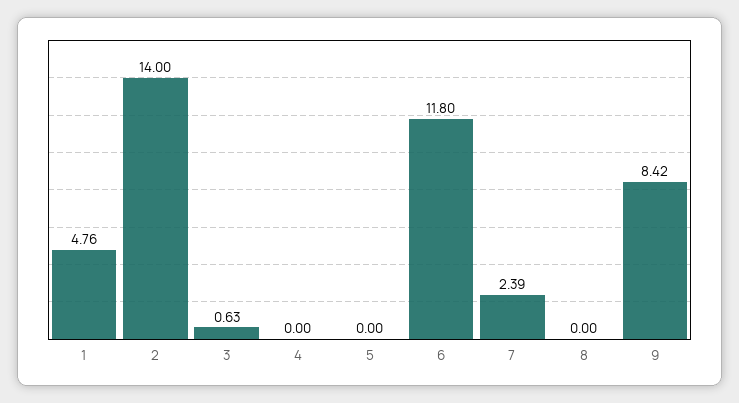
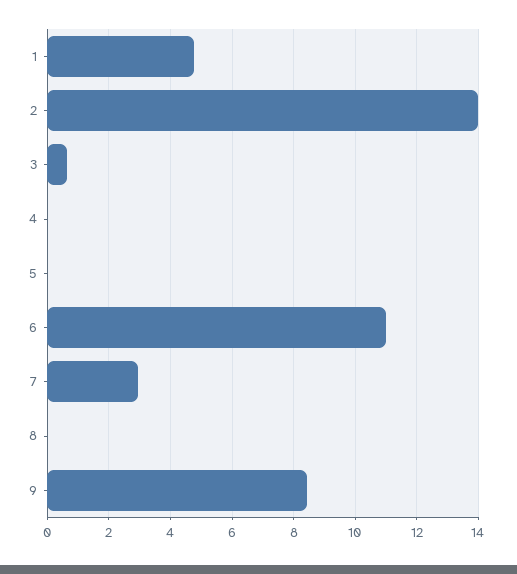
  {
    "1": 4.76,
    "2": 14,
    "3": 0.63,
    "4": 0,
    "5": 0,
-   "6": 11.8,
+   "6": 11,
-   "7": 2.39,
+   "7": 3,
    "8": 0,
    "9": 8.42
  }

